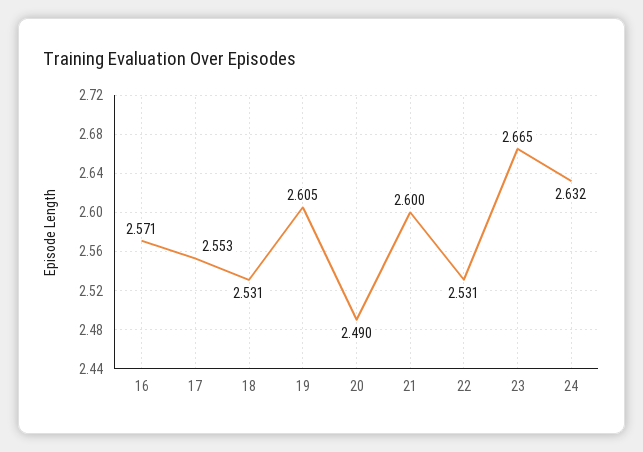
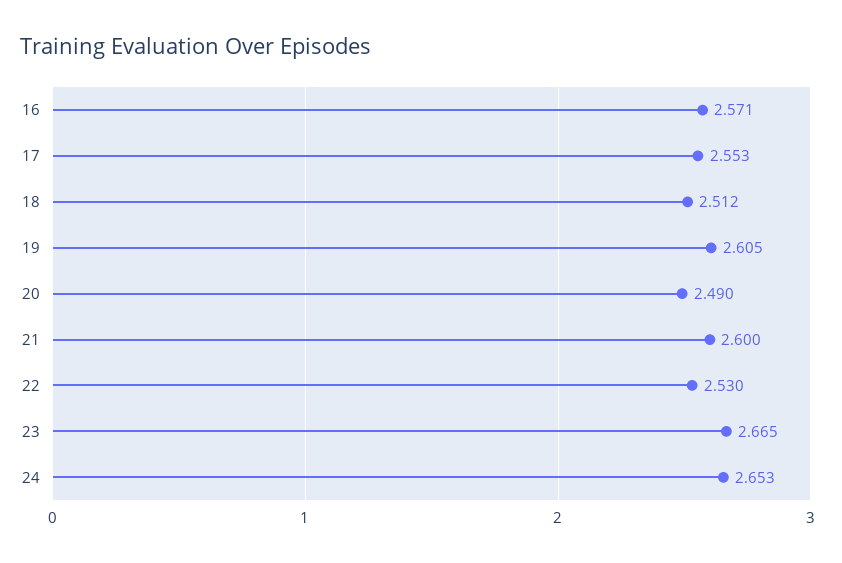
  {
    "16": 2.571,
    "17": 2.553,
-   "18": 2.531,
+   "18": 2.512,
    "19": 2.605,
    "20": 2.49,
    "21": 2.6,
-   "22": 2.531,
+   "22": 2.53,
    "23": 2.665,
-   "24": 2.632
+   "24": 2.653
  }

